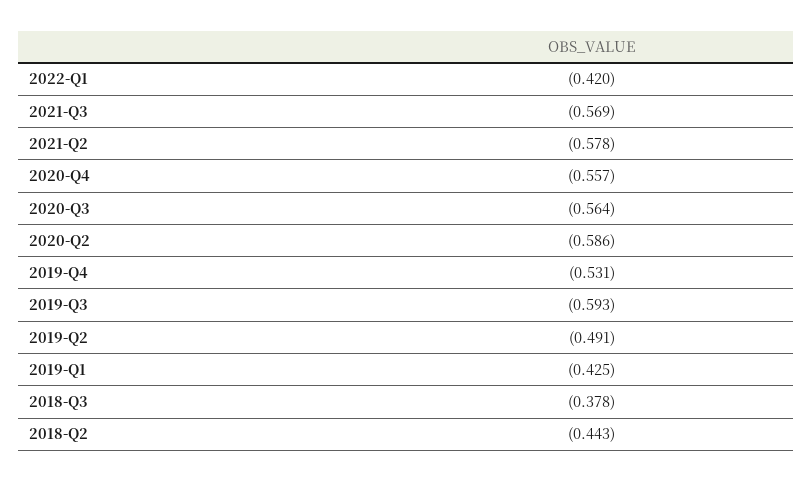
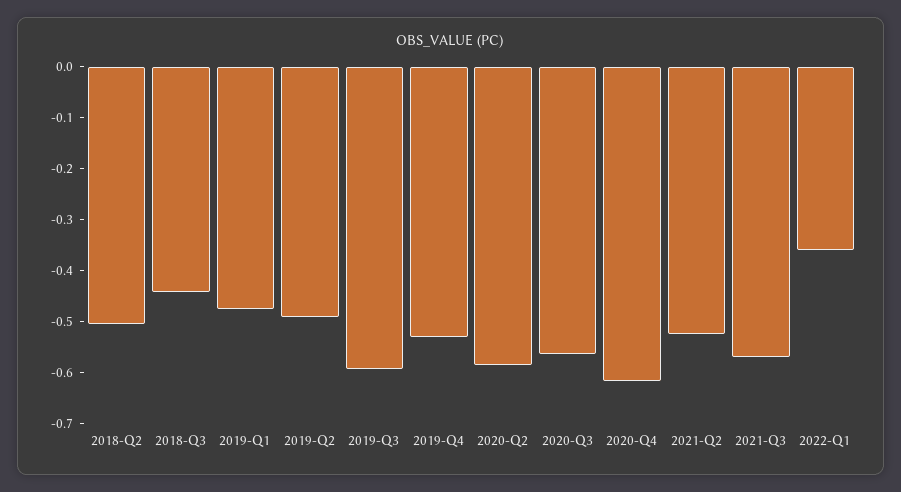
  {
-   "2022-Q1": -0.42,
+   "2022-Q1": -0.36,
    "2021-Q3": -0.569,
-   "2021-Q2": -0.578,
+   "2021-Q2": -0.52,
-   "2020-Q4": -0.557,
+   "2020-Q4": -0.62,
    "2020-Q3": -0.564,
    "2020-Q2": -0.586,
    "2019-Q4": -0.531,
    "2019-Q3": -0.593,
    "2019-Q2": -0.491,
-   "2019-Q1": -0.425,
+   "2019-Q1": -0.48,
-   "2018-Q3": -0.378,
+   "2018-Q3": -0.44,
-   "2018-Q2": -0.443
+   "2018-Q2": -0.5
  }

